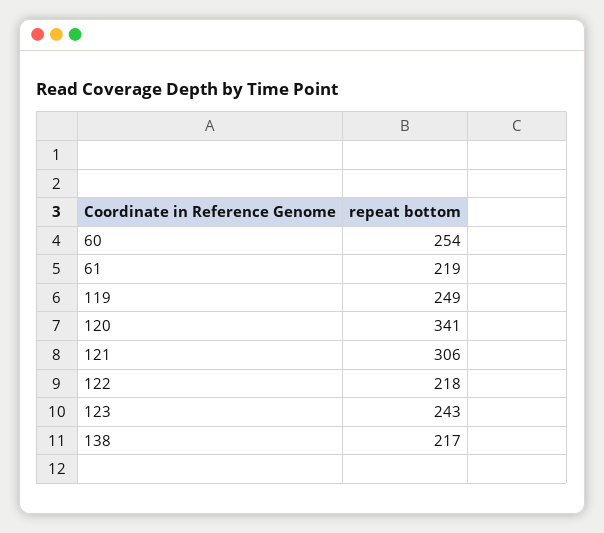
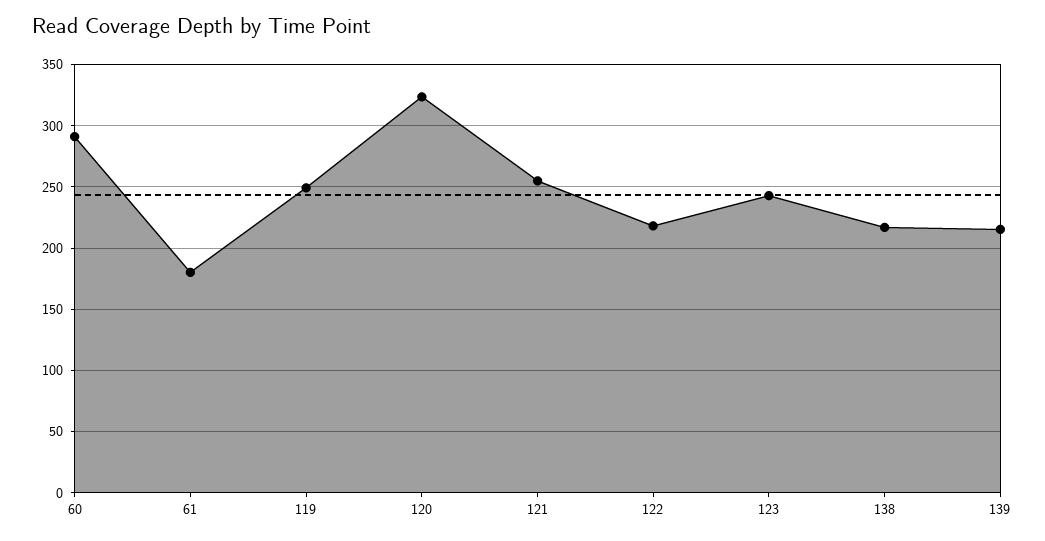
  {
-   "60": 254,
+   "60": 290,
-   "61": 219,
+   "61": 180,
    "119": 249,
-   "120": 341,
+   "120": 325,
-   "121": 306,
+   "121": 255,
    "122": 218,
    "123": 243,
-   "138": 217
+   "138": 217,
+   "139": 215
  }

